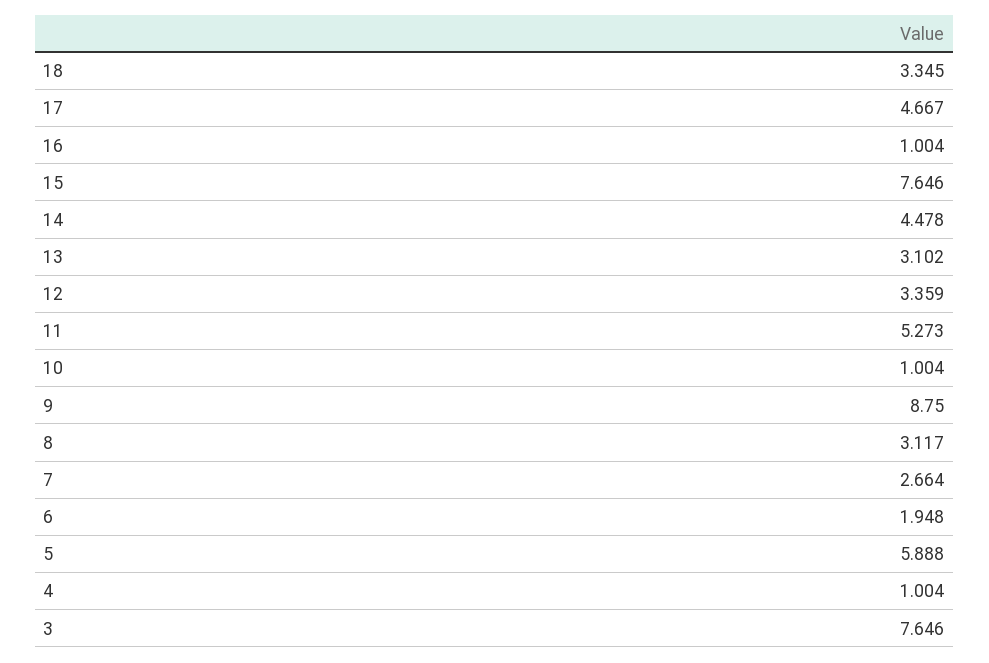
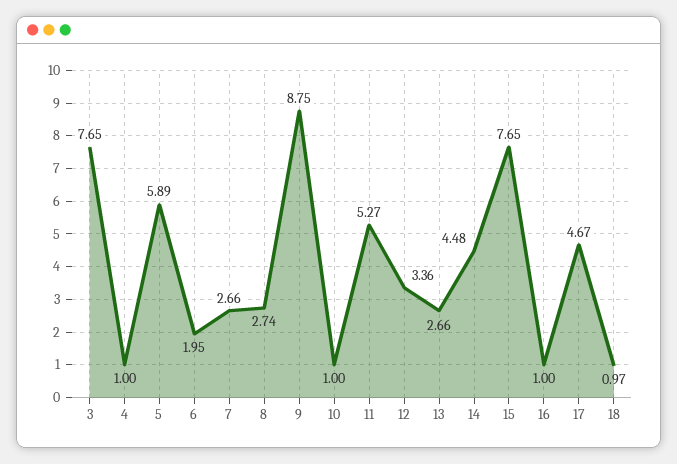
  {
-   "18": 3.345,
+   "18": 0.97,
    "17": 4.667,
    "16": 1.004,
    "15": 7.646,
    "14": 4.478,
-   "13": 3.102,
+   "13": 2.66,
    "12": 3.359,
    "11": 5.273,
    "10": 1.004,
    "9": 8.75,
-   "8": 3.117,
+   "8": 2.74,
    "7": 2.664,
    "6": 1.948,
    "5": 5.888,
    "4": 1.004,
    "3": 7.646
  }

